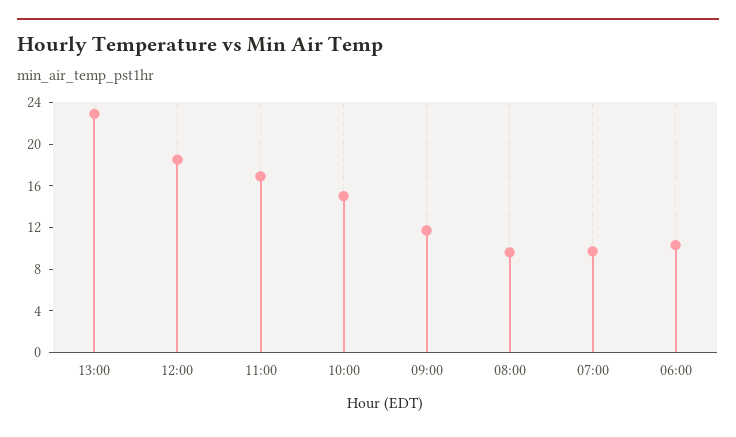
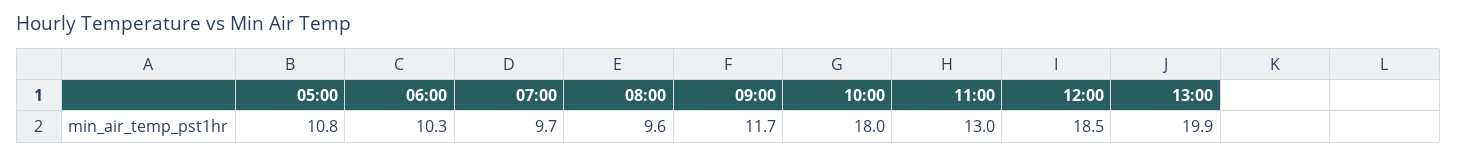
  {
-   "13:00": 23,
+   "13:00": 19.9,
    "12:00": 18.5,
-   "11:00": 17,
+   "11:00": 13,
-   "10:00": 15,
+   "10:00": 18,
    "09:00": 11.7,
    "08:00": 9.6,
    "07:00": 9.7,
-   "06:00": 10.3
+   "06:00": 10.3,
+   "05:00": 10.8
  }

